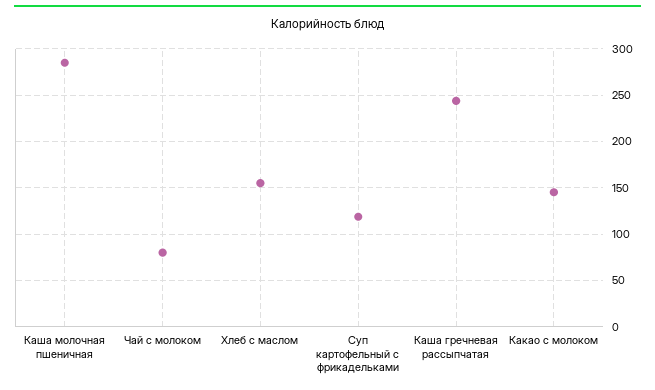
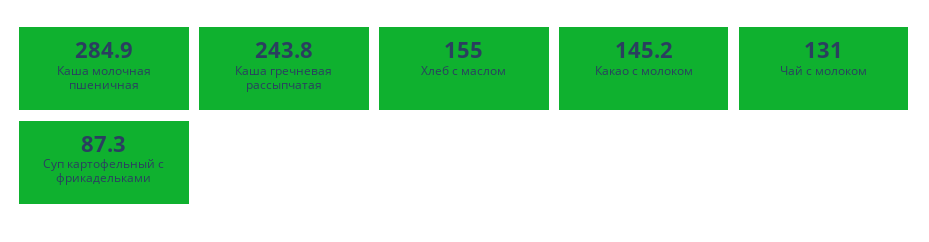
  {
    "Каша молочная пшеничная": 284.9,
-   "Чай с молоком": 80,
+   "Чай с молоком": 131,
    "Хлеб с маслом": 155,
-   "Суп картофельный с фрикадельками": 120,
+   "Суп картофельный с фрикадельками": 87.3,
    "Каша гречневая рассыпчатая": 243.8,
    "Какао с молоком": 145.2
  }

